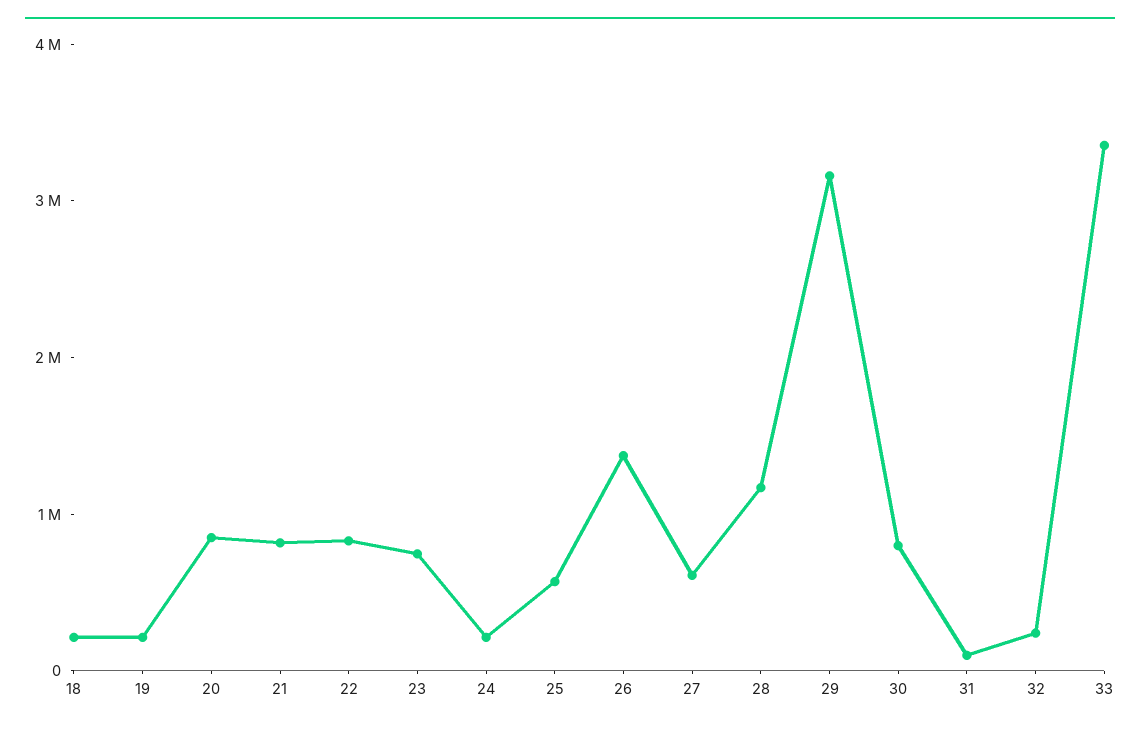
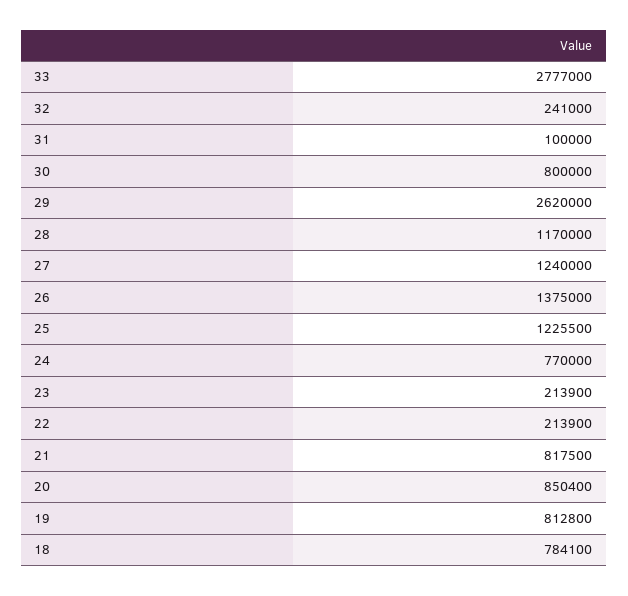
  {
-   "18": 200000,
+   "18": 784100,
-   "19": 200000,
+   "19": 812800,
    "20": 850400,
    "21": 817500,
-   "22": 800000,
+   "22": 213900,
-   "23": 800000,
+   "23": 213900,
-   "24": 200000,
+   "24": 770000,
-   "25": 600000,
+   "25": 1225500,
    "26": 1375000,
-   "27": 600000,
+   "27": 1240000,
    "28": 1170000,
-   "29": 3200000,
+   "29": 2620000,
    "30": 800000,
    "31": 100000,
    "32": 241000,
-   "33": 3400000
+   "33": 2777000
  }

